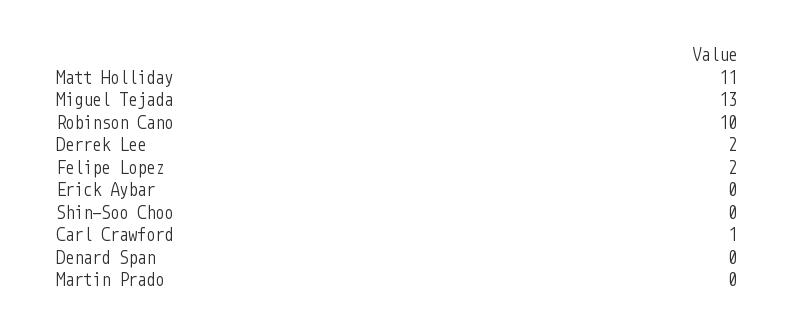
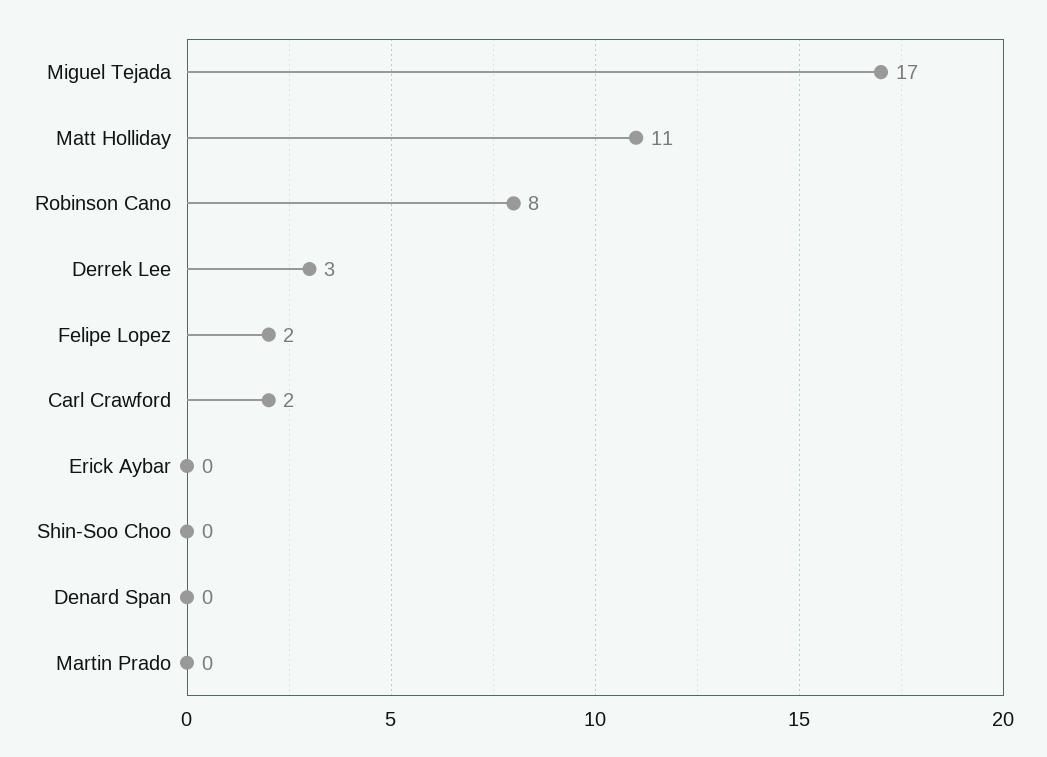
  {
    "Matt Holliday": 11,
-   "Miguel Tejada": 13,
+   "Miguel Tejada": 17,
-   "Robinson Cano": 10,
+   "Robinson Cano": 8,
-   "Derrek Lee": 2,
+   "Derrek Lee": 3,
    "Felipe Lopez": 2,
    "Erick Aybar": 0,
    "Shin-Soo Choo": 0,
-   "Carl Crawford": 1,
+   "Carl Crawford": 2,
    "Denard Span": 0,
    "Martin Prado": 0
  }

